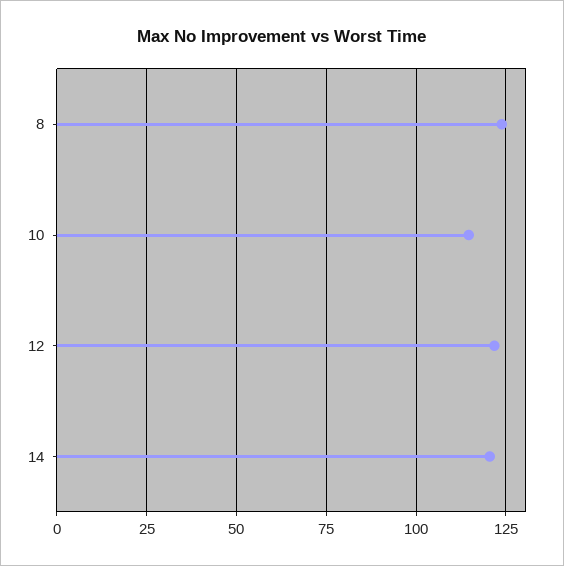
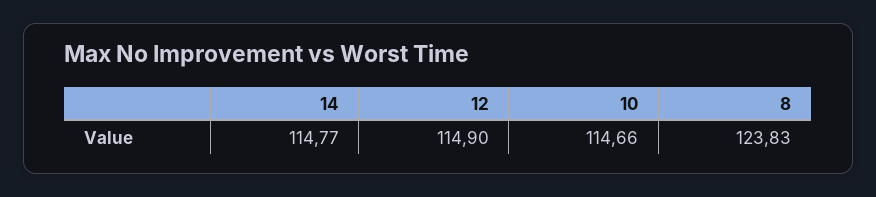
  {
    "8": 123.83,
    "10": 114.66,
-   "12": 122.5,
+   "12": 114.9,
-   "14": 120
+   "14": 114.77
  }

